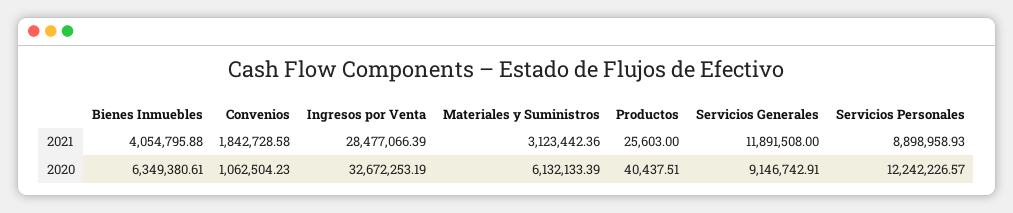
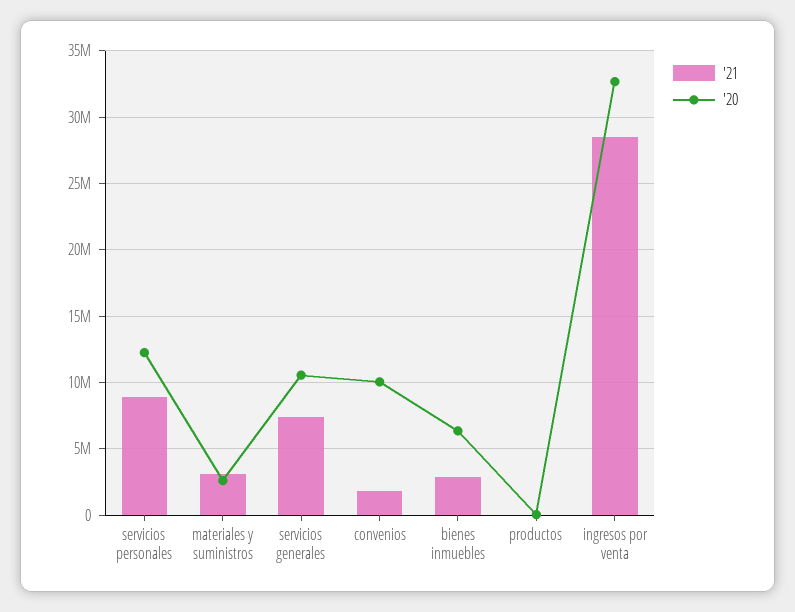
  {
    "2021": {
-     "Bienes Inmuebles": 4054795.88,
+     "Bienes Inmuebles": 3000000,
      "Convenios": 1842728.58,
      "Ingresos por Venta": 28477066.39,
      "Materiales y Suministros": 3123442.36,
      "Productos": 25603,
-     "Servicios Generales": 11891508,
+     "Servicios Generales": 7500000,
      "Servicios Personales": 8898958.93
    },
    "2020": {
      "Bienes Inmuebles": 6349380.61,
-     "Convenios": 1062504.23,
+     "Convenios": 10000000,
      "Ingresos por Venta": 32672253.19,
-     "Materiales y Suministros": 6132133.39,
+     "Materiales y Suministros": 2500000,
      "Productos": 40437.51,
-     "Servicios Generales": 9146742.91,
+     "Servicios Generales": 10500000,
      "Servicios Personales": 12242226.57
    }
  }

